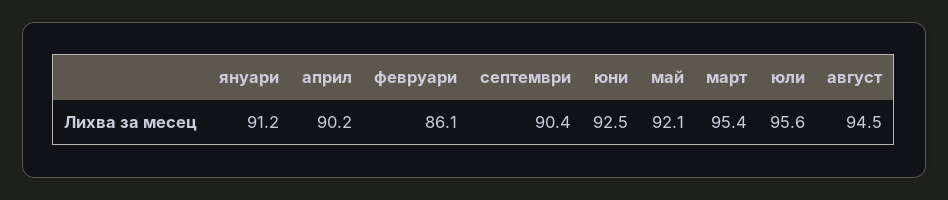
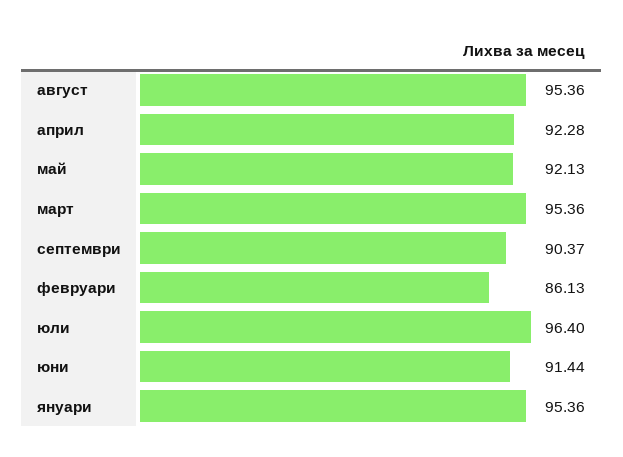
  {
-   "януари": 91.2,
+   "януари": 95.36,
-   "април": 90.2,
+   "април": 92.28,
    "февруари": 86.13,
    "септември": 90.37,
-   "юни": 92.5,
+   "юни": 91.44,
    "май": 92.13,
    "март": 95.36,
-   "юли": 95.6,
+   "юли": 96.4,
-   "август": 94.5
+   "август": 95.36
  }

